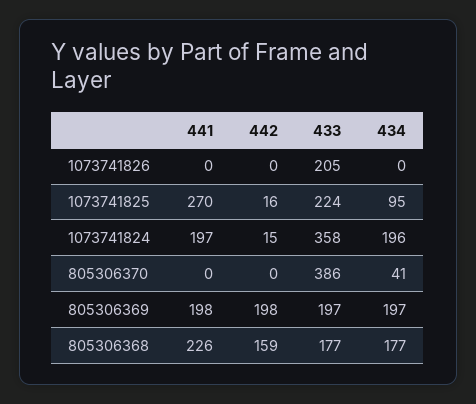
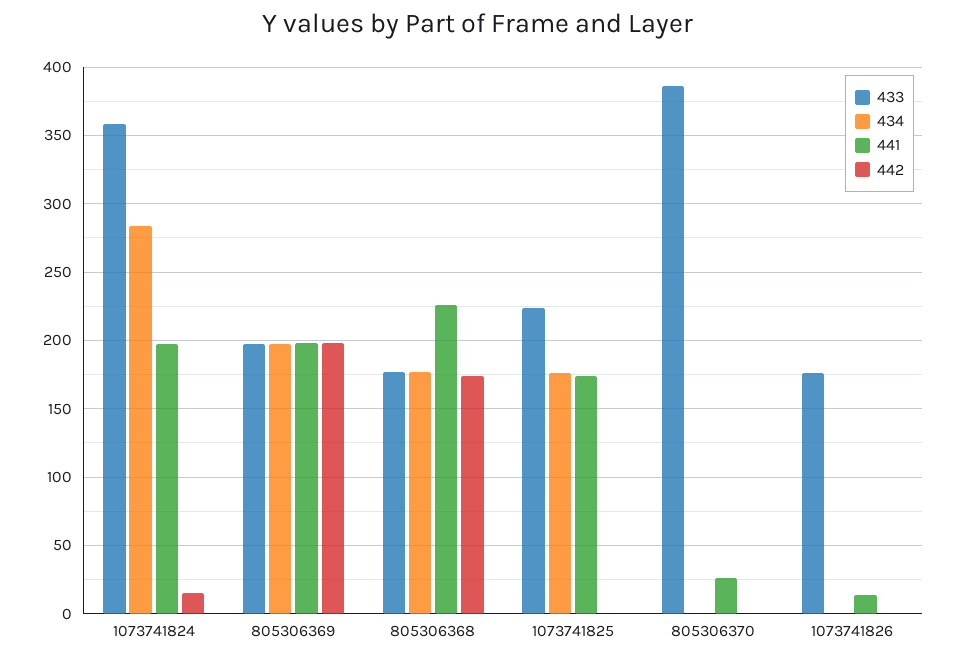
  {
    "441": {
-     "1073741826": 0,
+     "1073741826": 15,
-     "1073741825": 270,
+     "1073741825": 175,
      "1073741824": 197,
-     "805306370": 0,
+     "805306370": 25,
      "805306369": 198,
      "805306368": 226
    },
    "442": {
      "1073741826": 0,
-     "1073741825": 16,
+     "1073741825": 0,
      "1073741824": 15,
      "805306370": 0,
      "805306369": 198,
-     "805306368": 159
+     "805306368": 175
    },
    "433": {
-     "1073741826": 205,
+     "1073741826": 175,
      "1073741825": 224,
      "1073741824": 358,
      "805306370": 386,
      "805306369": 197,
      "805306368": 177
    },
    "434": {
      "1073741826": 0,
-     "1073741825": 95,
+     "1073741825": 175,
-     "1073741824": 196,
+     "1073741824": 285,
-     "805306370": 41,
+     "805306370": 0,
      "805306369": 197,
      "805306368": 177
    }
  }

